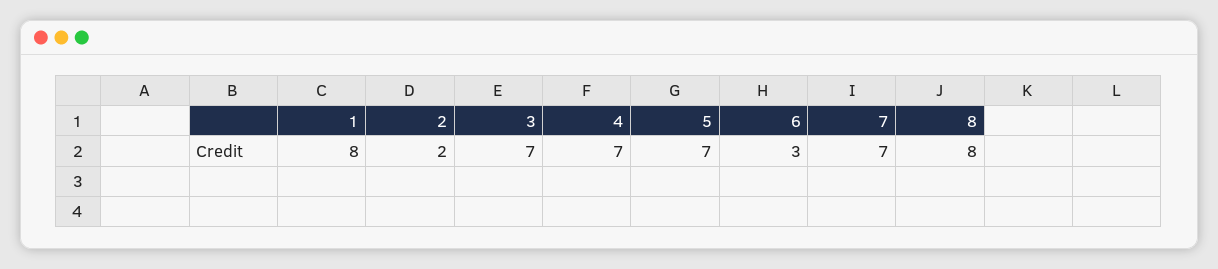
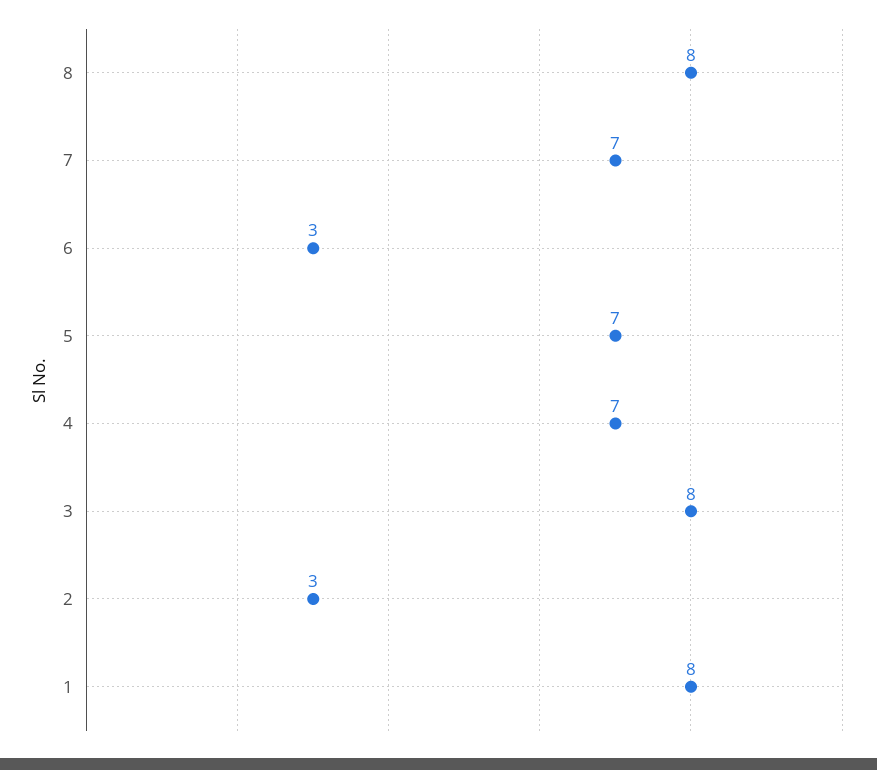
  {
    "1": 8,
-   "2": 2,
+   "2": 3,
-   "3": 7,
+   "3": 8,
    "4": 7,
    "5": 7,
    "6": 3,
    "7": 7,
    "8": 8
  }

